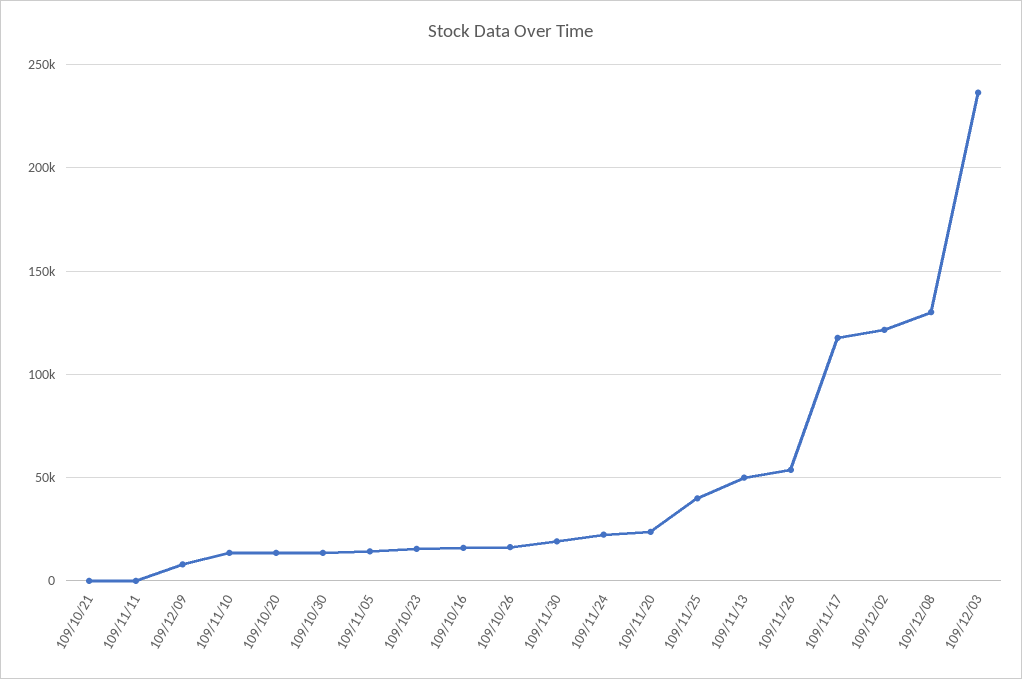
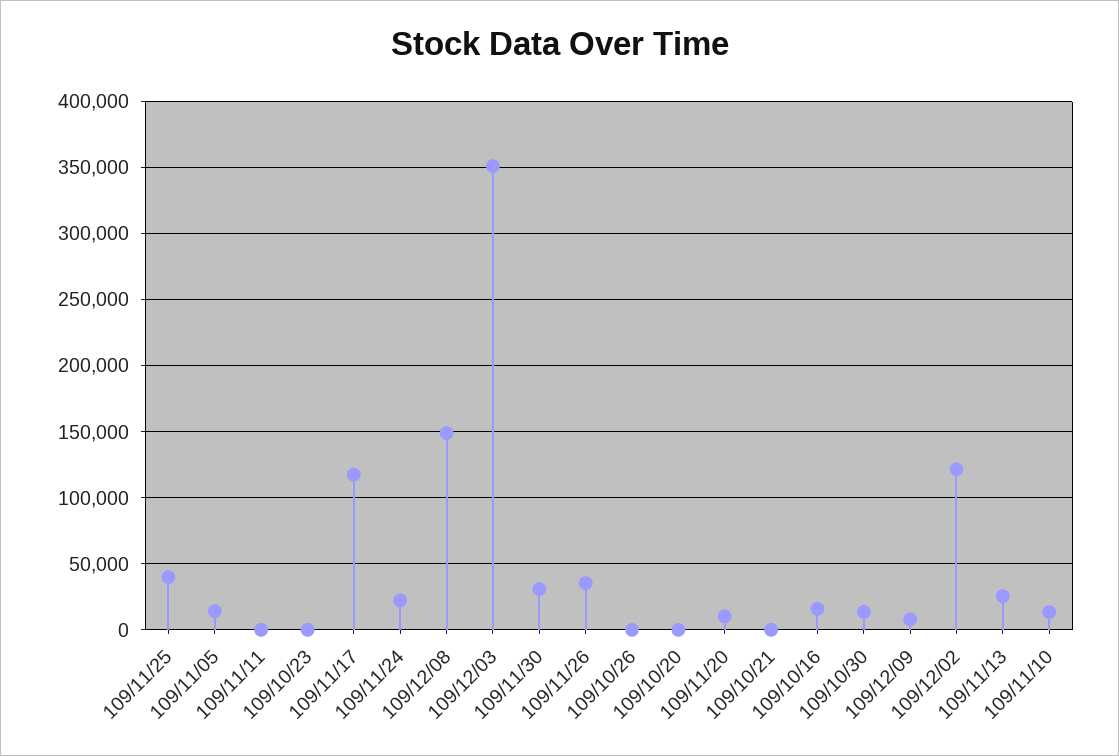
  {
    "109/10/21": 0,
    "109/11/11": 0,
    "109/12/09": 10000,
    "109/11/10": 15000,
-   "109/10/20": 15000,
+   "109/10/20": 0,
    "109/10/30": 15000,
    "109/11/05": 15000,
-   "109/10/23": 15000,
+   "109/10/23": 0,
    "109/10/16": 15000,
-   "109/10/26": 15000,
+   "109/10/26": 0,
-   "109/11/30": 20000,
+   "109/11/30": 30000,
    "109/11/24": 20000,
-   "109/11/20": 25000,
+   "109/11/20": 10000,
    "109/11/25": 40000,
-   "109/11/13": 50000,
+   "109/11/13": 25000,
-   "109/11/26": 55000,
+   "109/11/26": 35000,
    "109/11/17": 120000,
    "109/12/02": 120000,
-   "109/12/08": 130000,
+   "109/12/08": 150000,
-   "109/12/03": 235000
+   "109/12/03": 350000
  }

